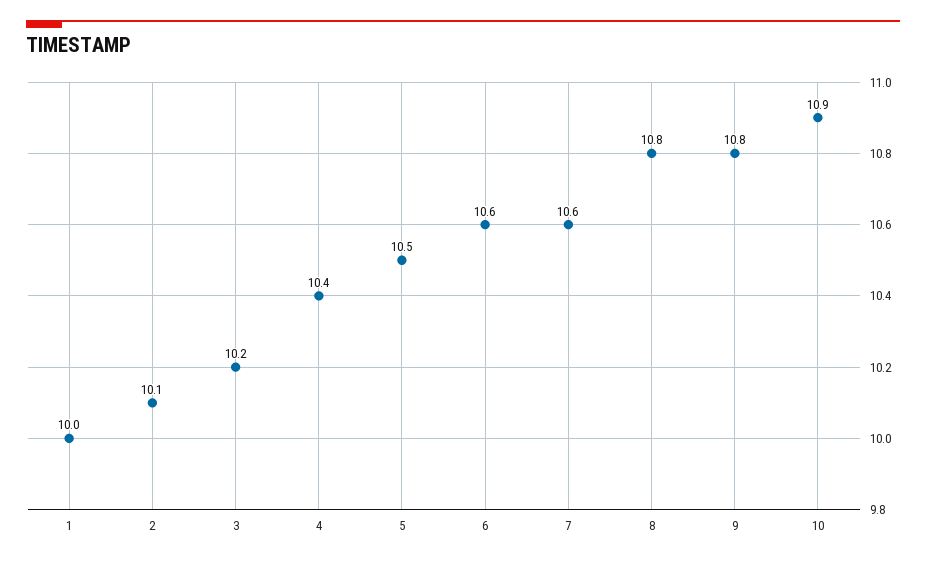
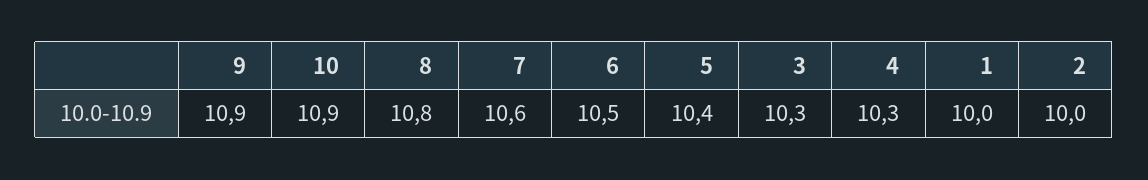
  {
    "1": 10,
-   "2": 10.1,
+   "2": 10,
-   "3": 10.2,
+   "3": 10.3,
-   "4": 10.4,
+   "4": 10.3,
-   "5": 10.5,
+   "5": 10.4,
-   "6": 10.6,
+   "6": 10.5,
    "7": 10.6,
    "8": 10.8,
-   "9": 10.8,
+   "9": 10.9,
    "10": 10.9
  }

